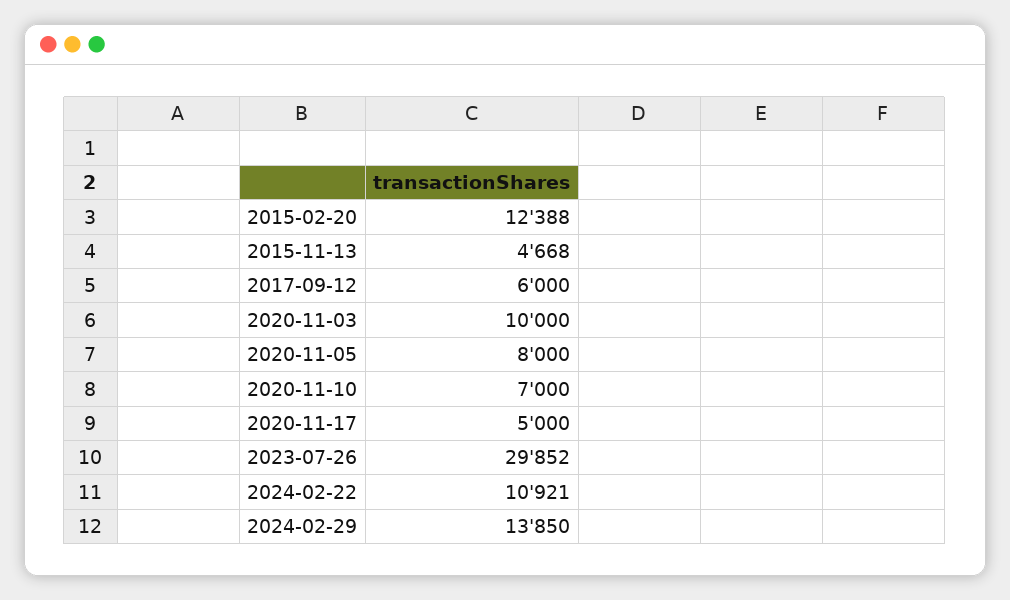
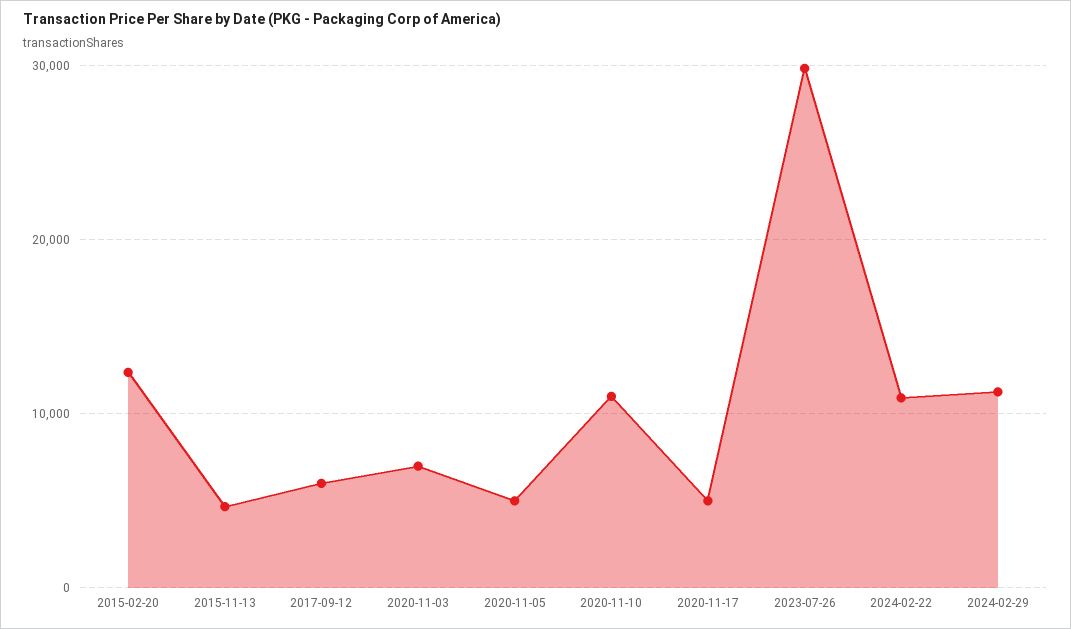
  {
    "2015-02-20": 12388,
    "2015-11-13": 4668,
    "2017-09-12": 6000,
-   "2020-11-03": 10000,
+   "2020-11-03": 7000,
-   "2020-11-05": 8000,
+   "2020-11-05": 5000,
-   "2020-11-10": 7000,
+   "2020-11-10": 11000,
    "2020-11-17": 5000,
    "2023-07-26": 29852,
    "2024-02-22": 10921,
-   "2024-02-29": 13850
+   "2024-02-29": 11000
  }

